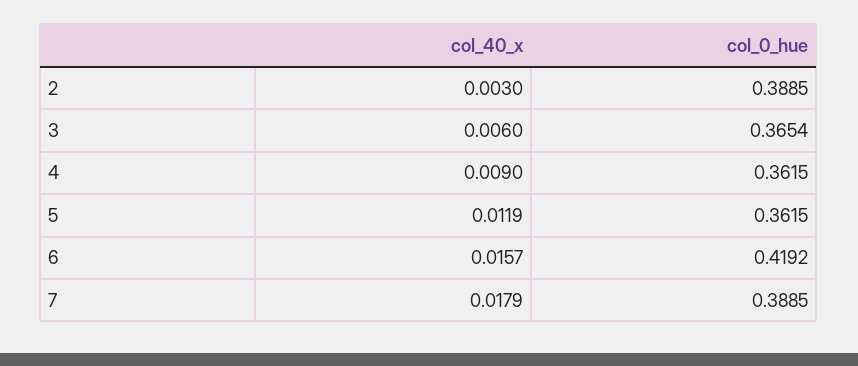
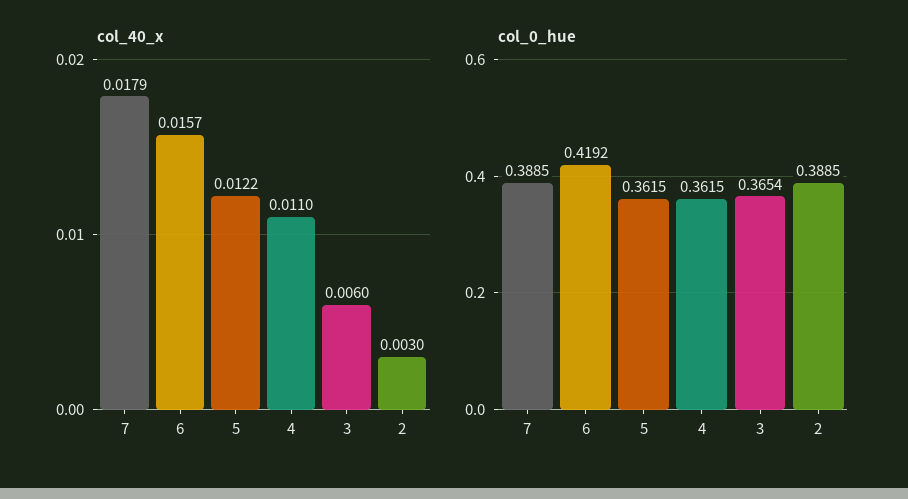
  {
    "col_40_x": {
      "2": 0.003,
      "3": 0.006,
-     "4": 0.009,
+     "4": 0.011,
-     "5": 0.0119,
+     "5": 0.0122,
      "6": 0.0157,
      "7": 0.0179
    },
    "col_0_hue": {
      "2": 0.3885,
      "3": 0.3654,
      "4": 0.3615,
      "5": 0.3615,
      "6": 0.4192,
      "7": 0.3885
    }
  }

